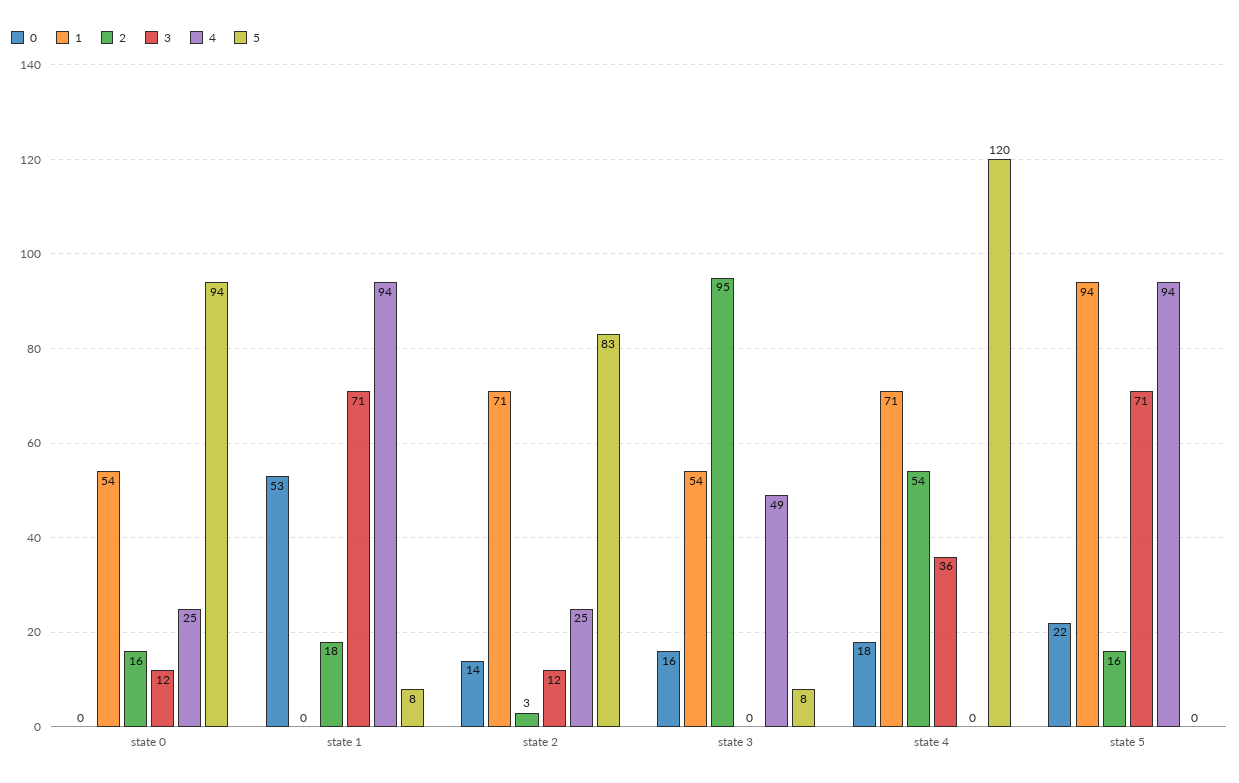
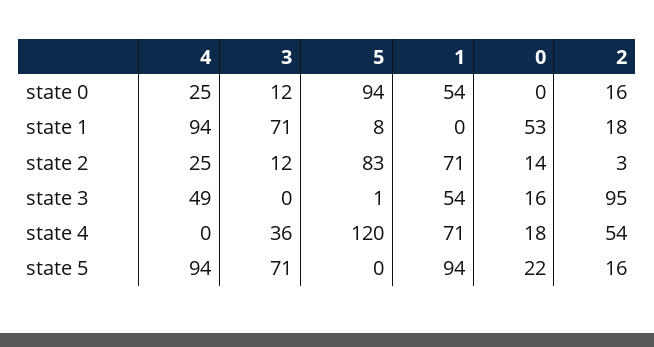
  {
    "0": {
      "state 0": 0,
      "state 1": 53,
      "state 2": 14,
      "state 3": 16,
      "state 4": 18,
      "state 5": 22
    },
    "1": {
      "state 0": 54,
      "state 1": 0,
      "state 2": 71,
      "state 3": 54,
      "state 4": 71,
      "state 5": 94
    },
    "2": {
      "state 0": 16,
      "state 1": 18,
      "state 2": 3,
      "state 3": 95,
      "state 4": 54,
      "state 5": 16
    },
    "3": {
      "state 0": 12,
      "state 1": 71,
      "state 2": 12,
      "state 3": 0,
      "state 4": 36,
      "state 5": 71
    },
    "4": {
      "state 0": 25,
      "state 1": 94,
      "state 2": 25,
      "state 3": 49,
      "state 4": 0,
      "state 5": 94
    },
    "5": {
      "state 0": 94,
      "state 1": 8,
      "state 2": 83,
-     "state 3": 8,
+     "state 3": 1,
      "state 4": 120,
      "state 5": 0
    }
  }

